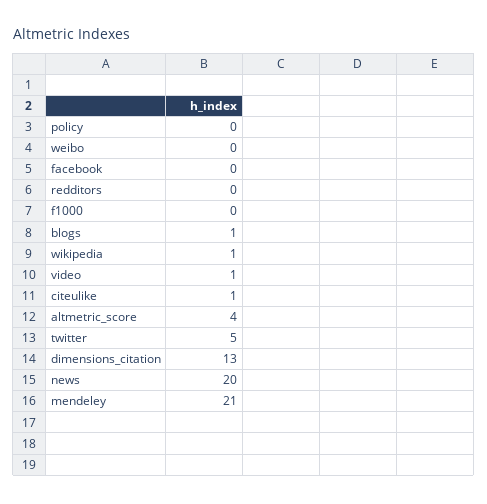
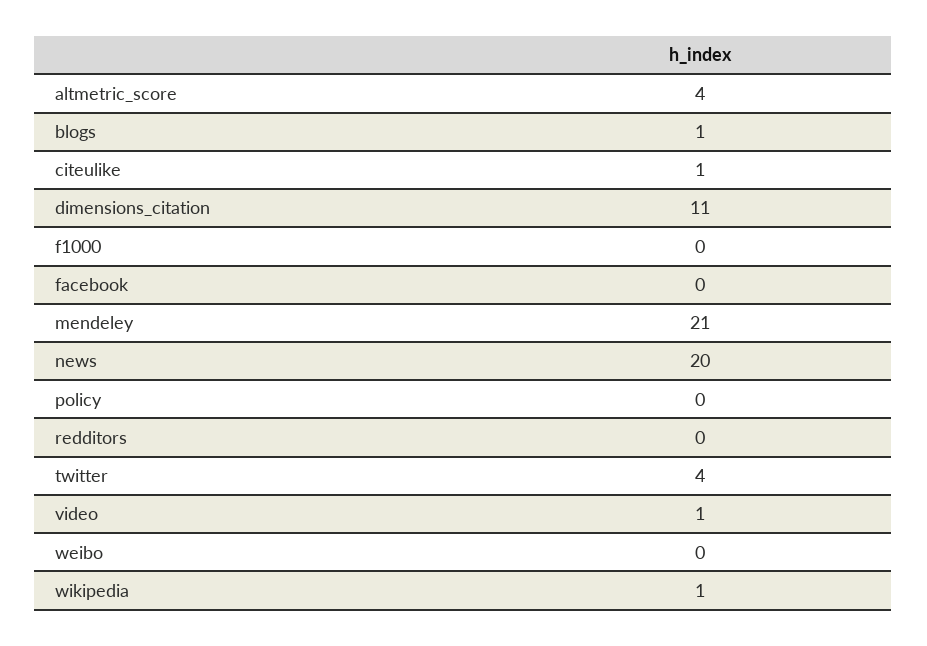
  {
    "policy": 0,
    "weibo": 0,
    "facebook": 0,
    "redditors": 0,
    "f1000": 0,
    "blogs": 1,
    "wikipedia": 1,
    "video": 1,
    "citeulike": 1,
    "altmetric_score": 4,
-   "twitter": 5,
+   "twitter": 4,
-   "dimensions_citation": 13,
+   "dimensions_citation": 11,
    "news": 20,
    "mendeley": 21
  }

